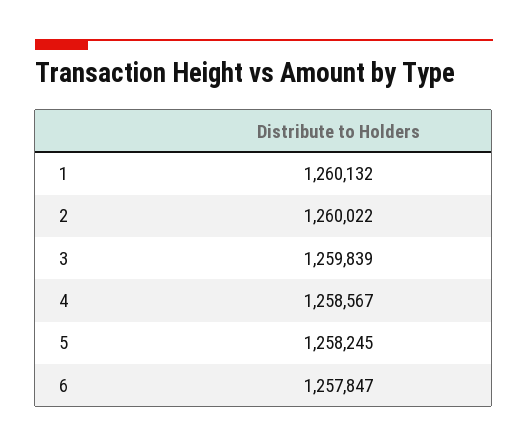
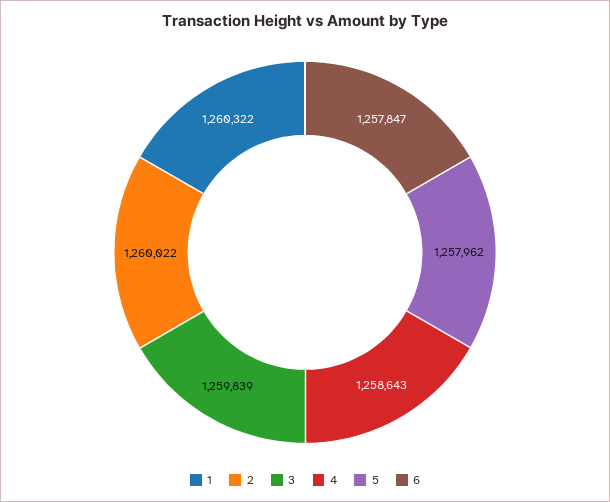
  {
-   "1": 1260132,
+   "1": 1260322,
    "2": 1260022,
    "3": 1259839,
-   "4": 1258567,
+   "4": 1258643,
-   "5": 1258245,
+   "5": 1257962,
    "6": 1257847
  }

